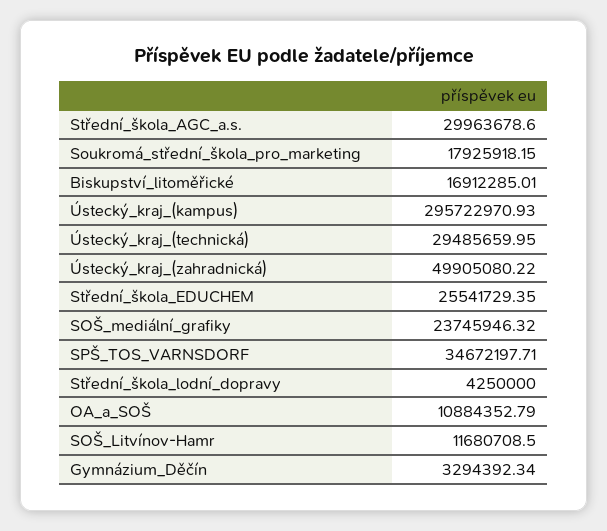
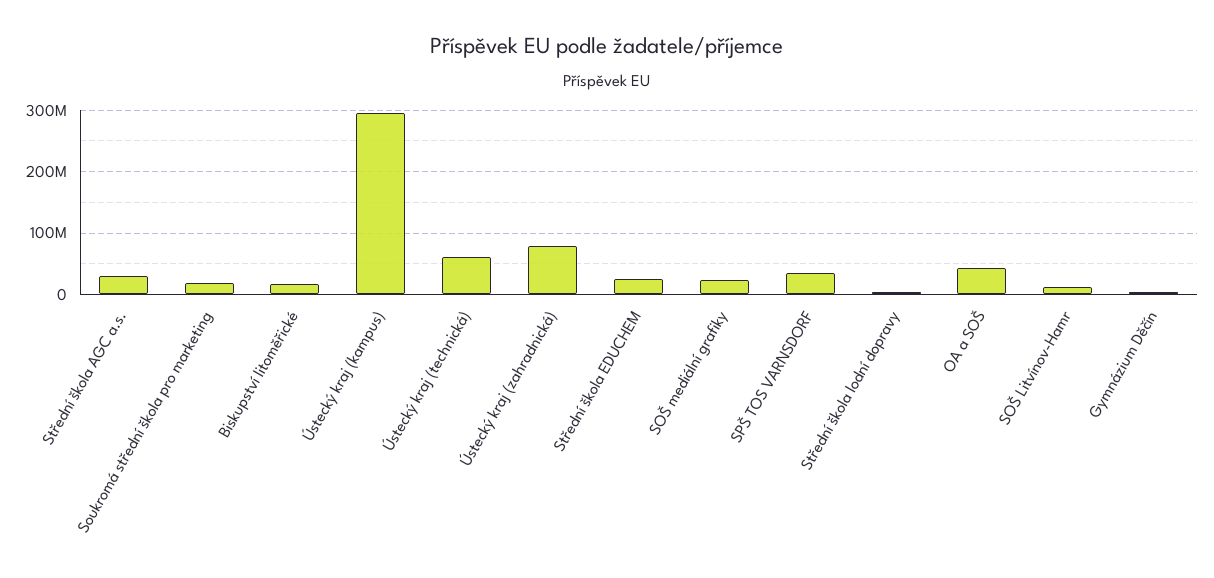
  {
    "Střední_škola_AGC_a.s.": 29963678.6,
    "Soukromá_střední_škola_pro_marketing": 17925918.15,
    "Biskupství_litoměřické": 16912285.01,
    "Ústecký_kraj_(kampus)": 295722970.93,
-   "Ústecký_kraj_(technická)": 29485659.95,
+   "Ústecký_kraj_(technická)": 60000000,
-   "Ústecký_kraj_(zahradnická)": 49905080.22,
+   "Ústecký_kraj_(zahradnická)": 80000000,
    "Střední_škola_EDUCHEM": 25541729.35,
    "SOŠ_mediální_grafiky": 23745946.32,
    "SPŠ_TOS_VARNSDORF": 34672197.71,
    "Střední_škola_lodní_dopravy": 4250000,
-   "OA_a_SOŠ": 10884352.79,
+   "OA_a_SOŠ": 40000000,
    "SOŠ_Litvínov-Hamr": 11680708.5,
    "Gymnázium_Děčín": 3294392.34
  }

